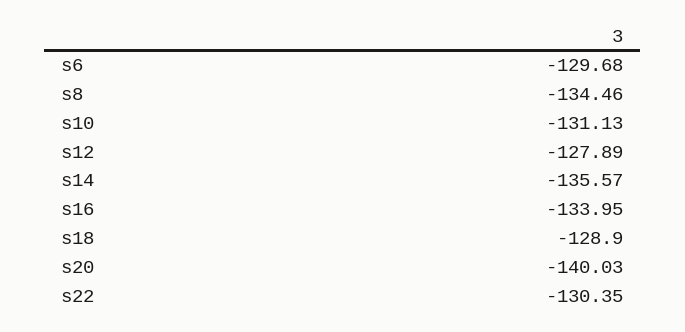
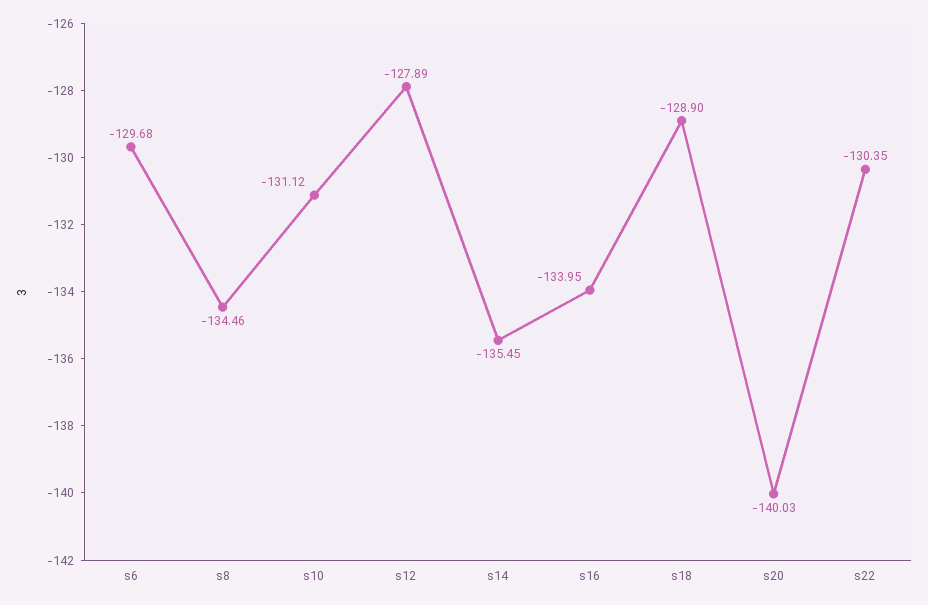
  {
    "s6": -129.68,
    "s8": -134.46,
-   "s10": -131.13,
+   "s10": -131.12,
    "s12": -127.89,
-   "s14": -135.57,
+   "s14": -135.45,
    "s16": -133.95,
    "s18": -128.9,
    "s20": -140.03,
    "s22": -130.35
  }

